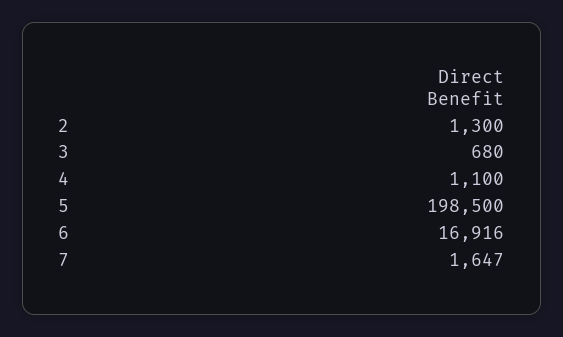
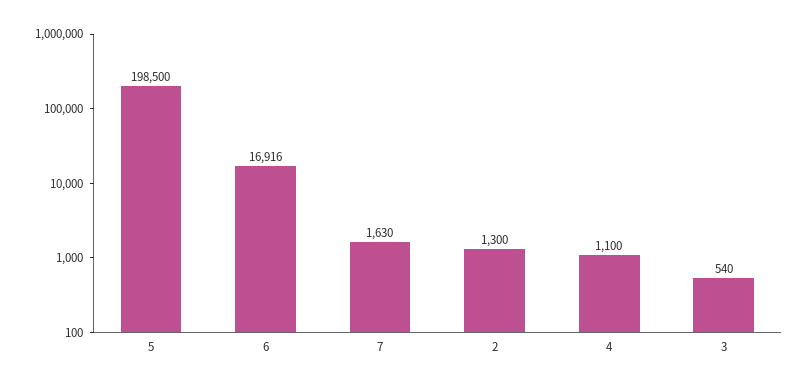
  {
    "2": 1300,
-   "3": 680,
+   "3": 540,
    "4": 1100,
    "5": 198500,
    "6": 16916,
-   "7": 1647
+   "7": 1630
  }

